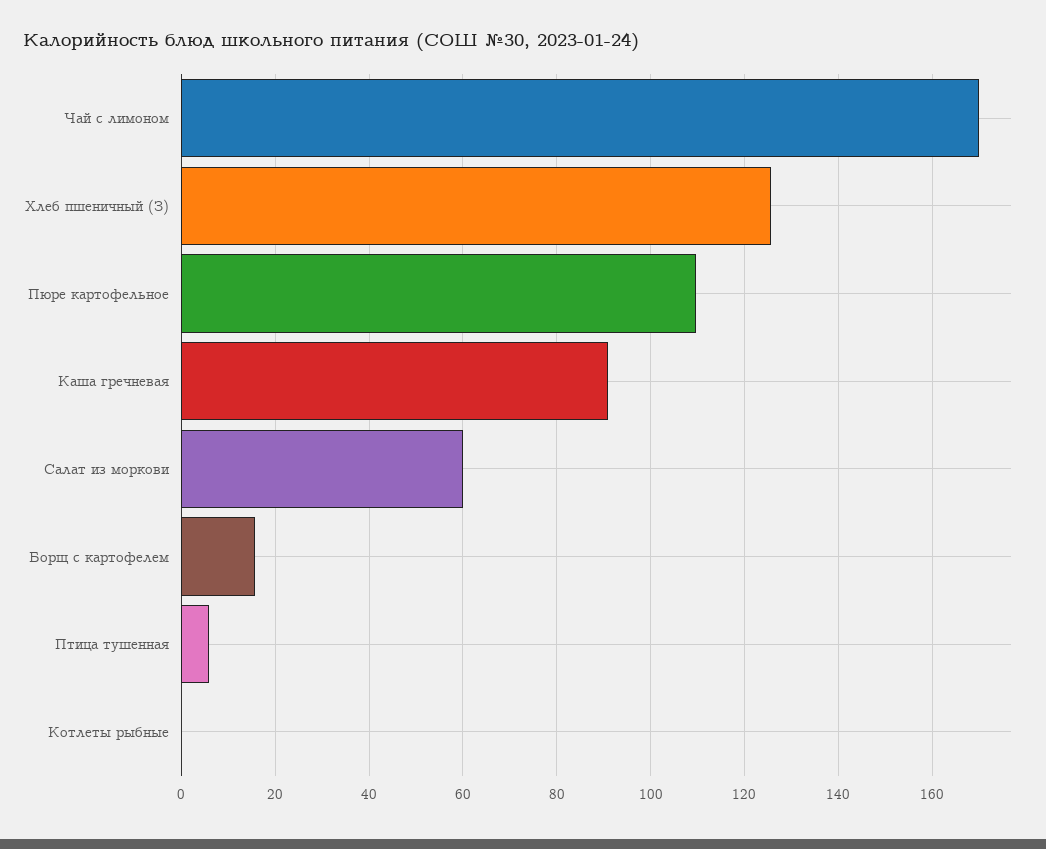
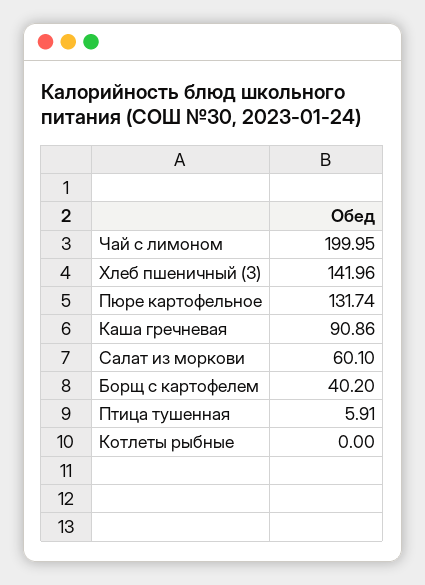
  {
-   "Чай с лимоном": 170,
+   "Чай с лимоном": 199.95,
-   "Хлеб пшеничный (З)": 126,
+   "Хлеб пшеничный (З)": 141.96,
-   "Пюре картофельное": 110,
+   "Пюре картофельное": 131.74,
    "Каша гречневая": 90.86,
    "Салат из моркови": 60.1,
-   "Борщ с картофелем": 16,
+   "Борщ с картофелем": 40.2,
    "Птица тушенная": 5.91,
    "Котлеты рыбные": 0
  }

